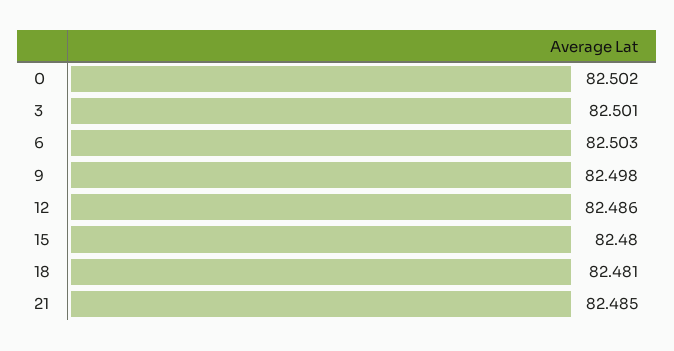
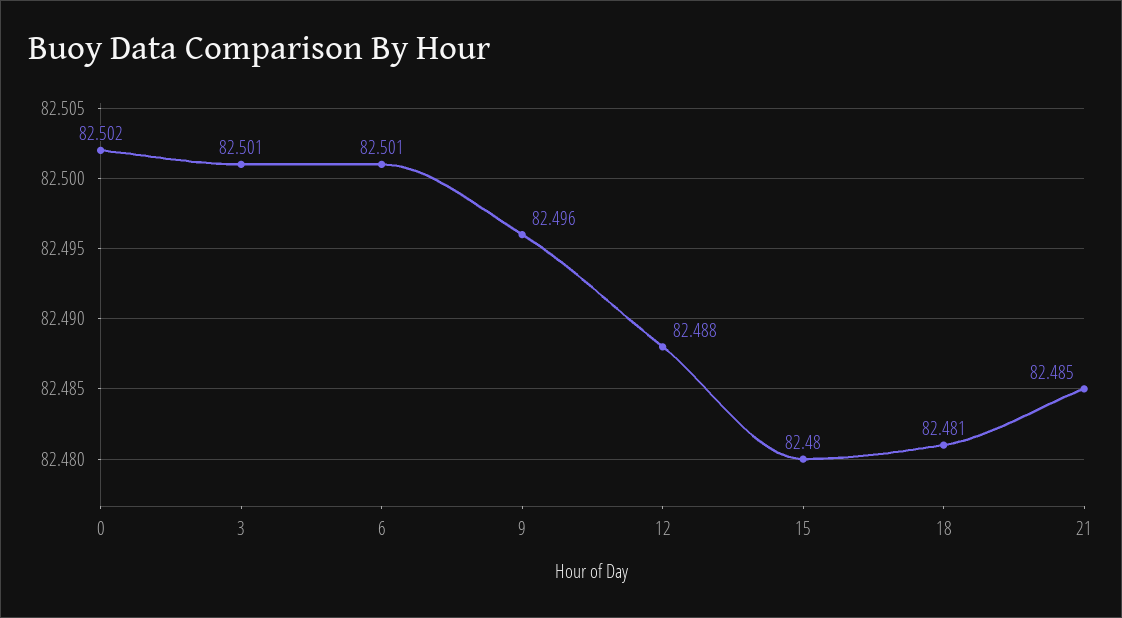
  {
    "0": 82.502,
    "3": 82.501,
-   "6": 82.503,
+   "6": 82.501,
-   "9": 82.498,
+   "9": 82.496,
-   "12": 82.486,
+   "12": 82.488,
    "15": 82.48,
    "18": 82.481,
    "21": 82.485
  }

